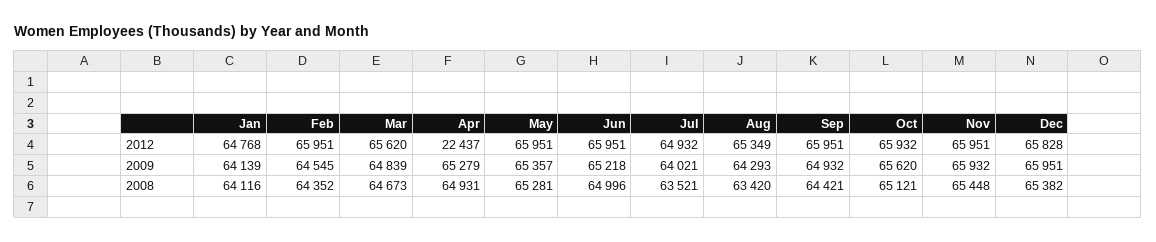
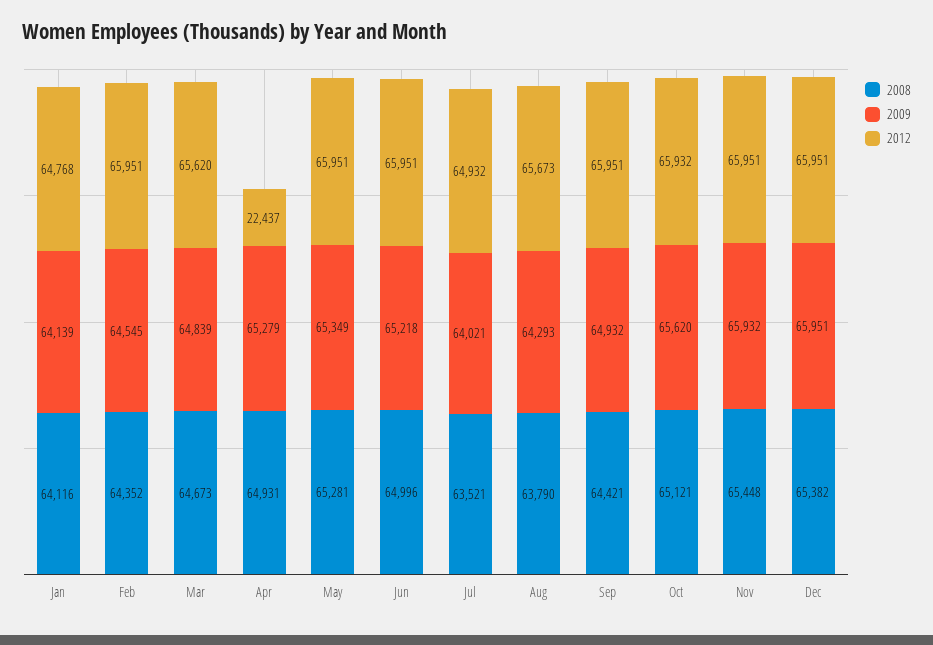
  {
    "2012": {
      "Jan": 64768,
      "Feb": 65951,
      "Mar": 65620,
      "Apr": 22437,
      "May": 65951,
      "Jun": 65951,
      "Jul": 64932,
-     "Aug": 65349,
+     "Aug": 65673,
      "Sep": 65951,
      "Oct": 65932,
      "Nov": 65951,
-     "Dec": 65828
+     "Dec": 65951
    },
    "2009": {
      "Jan": 64139,
      "Feb": 64545,
      "Mar": 64839,
      "Apr": 65279,
-     "May": 65357,
+     "May": 65349,
      "Jun": 65218,
      "Jul": 64021,
      "Aug": 64293,
      "Sep": 64932,
      "Oct": 65620,
      "Nov": 65932,
      "Dec": 65951
    },
    "2008": {
      "Jan": 64116,
      "Feb": 64352,
      "Mar": 64673,
      "Apr": 64931,
      "May": 65281,
      "Jun": 64996,
      "Jul": 63521,
-     "Aug": 63420,
+     "Aug": 63790,
      "Sep": 64421,
      "Oct": 65121,
      "Nov": 65448,
      "Dec": 65382
    }
  }

